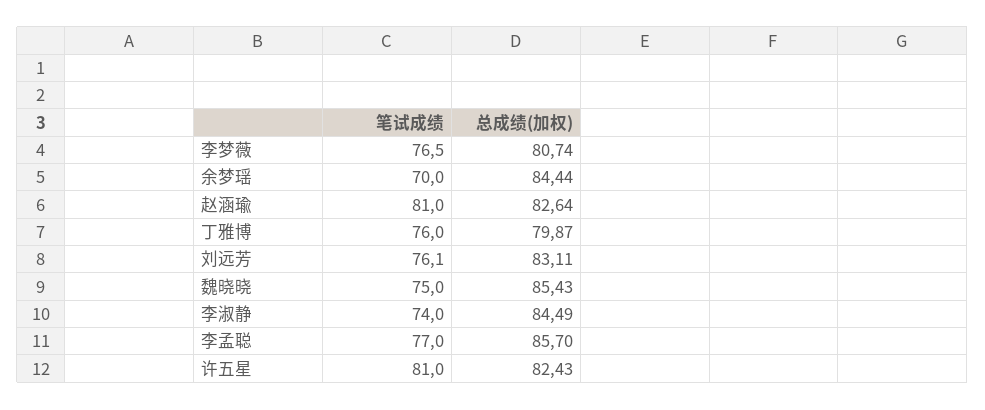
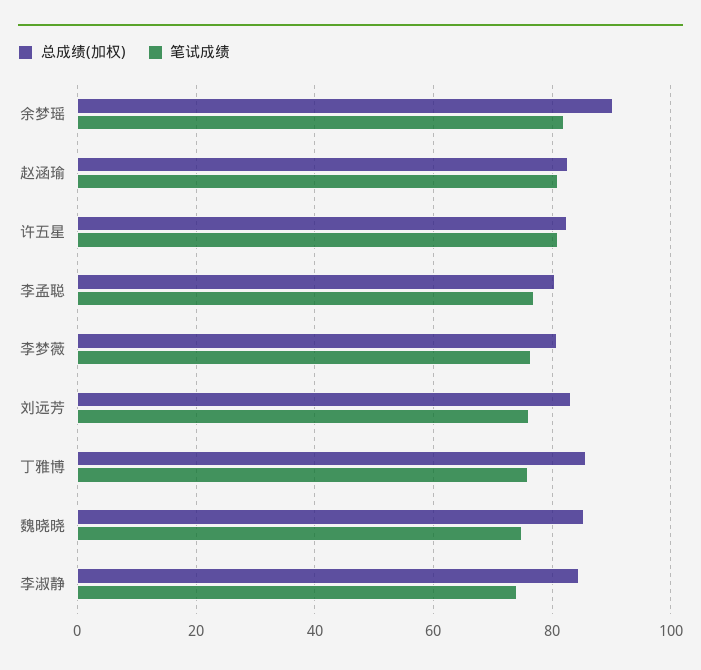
  {
    "笔试成绩": {
      "李梦薇": 76.5,
-     "余梦瑶": 70,
+     "余梦瑶": 82,
      "赵涵瑜": 81,
      "丁雅博": 76,
      "刘远芳": 76.1,
      "魏晓晓": 75,
      "李淑静": 74,
      "李孟聪": 77,
      "许五星": 81
    },
    "总成绩(加权)": {
      "李梦薇": 80.74,
-     "余梦瑶": 84.44,
+     "余梦瑶": 90,
      "赵涵瑜": 82.64,
-     "丁雅博": 79.87,
+     "丁雅博": 86,
      "刘远芳": 83.11,
      "魏晓晓": 85.43,
      "李淑静": 84.49,
-     "李孟聪": 85.7,
+     "李孟聪": 80,
      "许五星": 82.43
    }
  }

